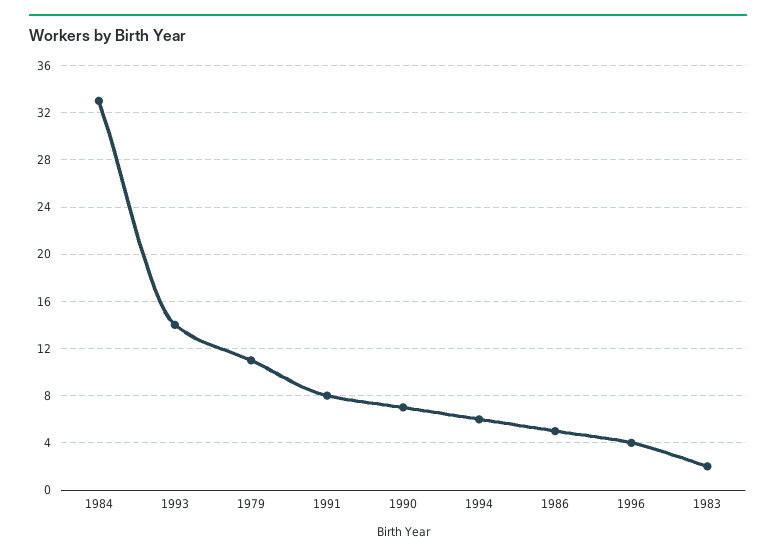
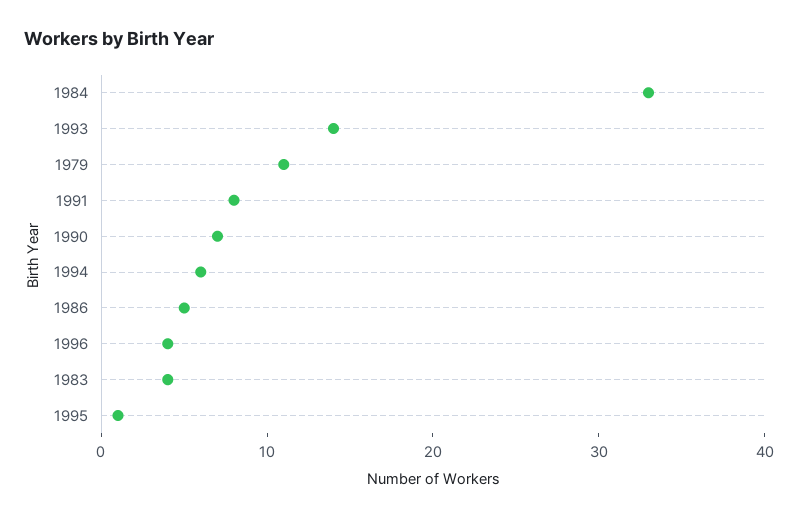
  {
    "1984": 33,
    "1993": 14,
    "1979": 11,
    "1991": 8,
    "1990": 7,
    "1994": 6,
    "1986": 5,
    "1996": 4,
-   "1983": 2
+   "1983": 4,
+   "1995": 1
  }

